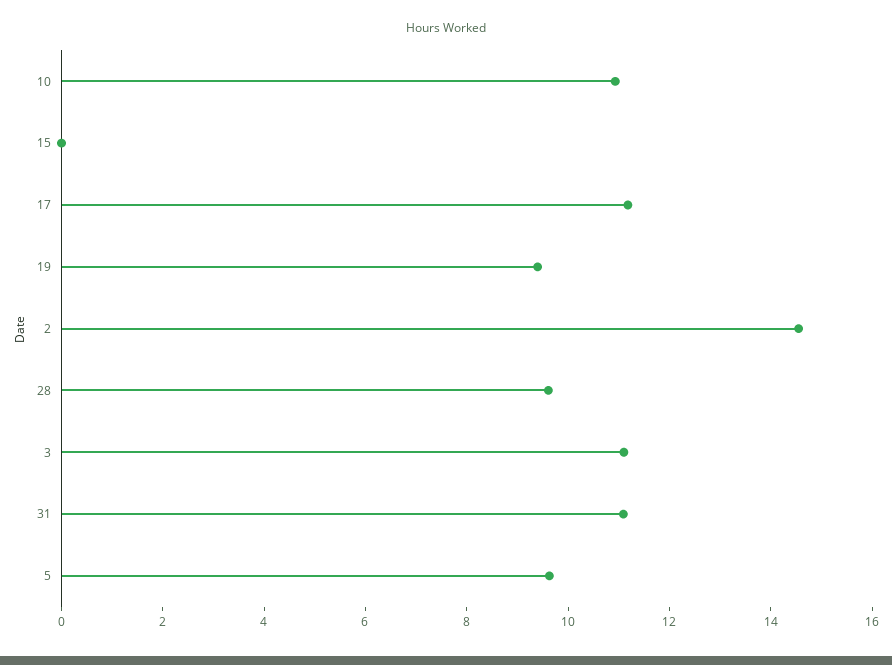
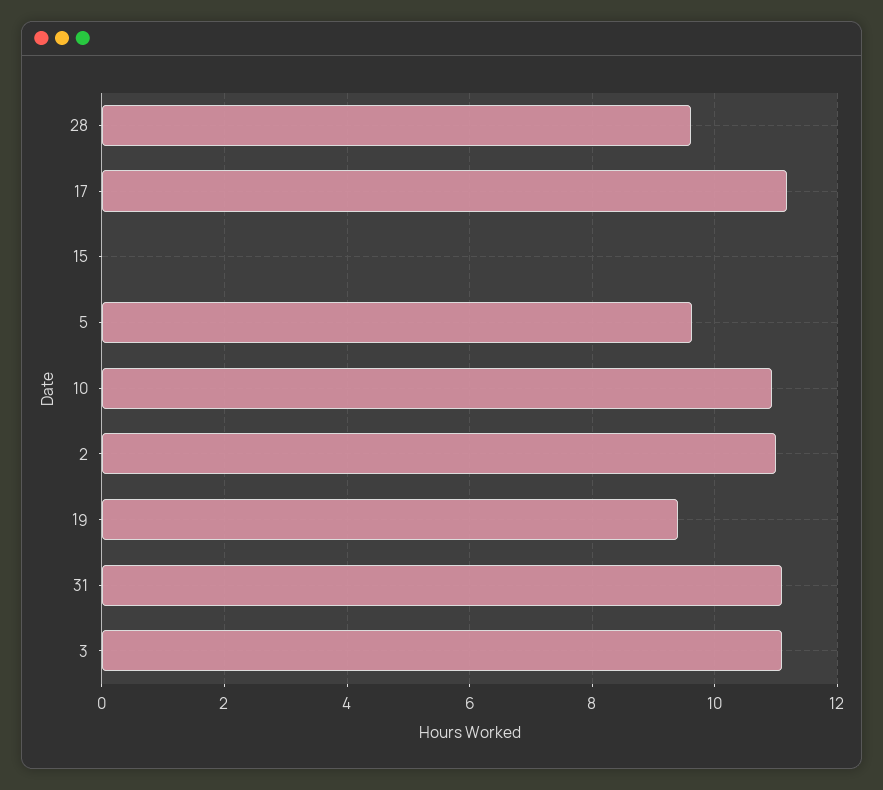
  {
    "10": 11,
    "15": 0,
    "17": 11.2,
    "19": 9.4,
-   "2": 14.5,
+   "2": 11,
    "28": 9.6,
    "3": 11.2,
    "31": 11,
    "5": 9.6
  }

